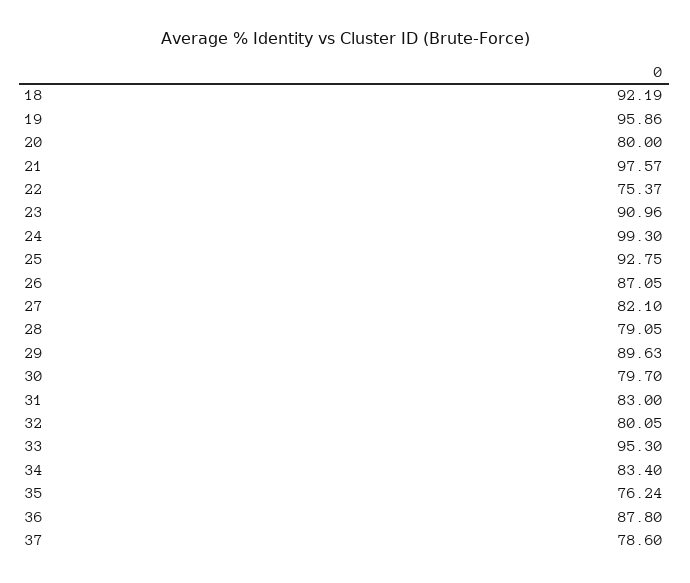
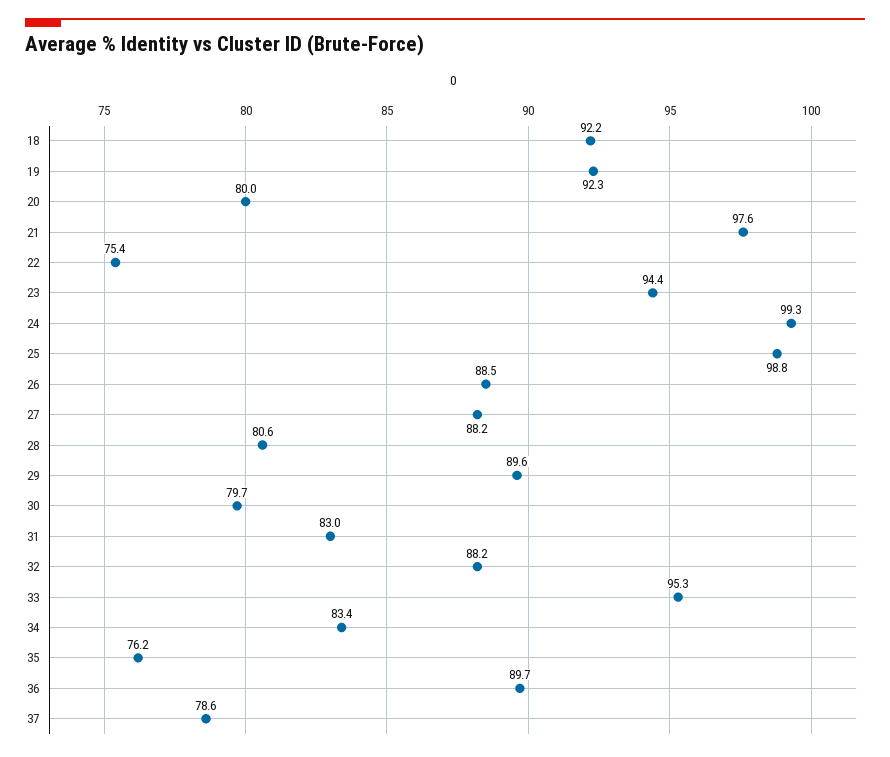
  {
    "18": 92.19,
-   "19": 95.86,
+   "19": 92.3,
    "20": 80,
    "21": 97.57,
    "22": 75.37,
-   "23": 90.96,
+   "23": 94.4,
    "24": 99.3,
-   "25": 92.75,
+   "25": 98.8,
-   "26": 87.05,
+   "26": 88.5,
-   "27": 82.1,
+   "27": 88.2,
-   "28": 79.05,
+   "28": 80.6,
    "29": 89.63,
    "30": 79.7,
    "31": 83,
-   "32": 80.05,
+   "32": 88.2,
    "33": 95.3,
    "34": 83.4,
    "35": 76.24,
-   "36": 87.8,
+   "36": 89.7,
    "37": 78.6
  }

